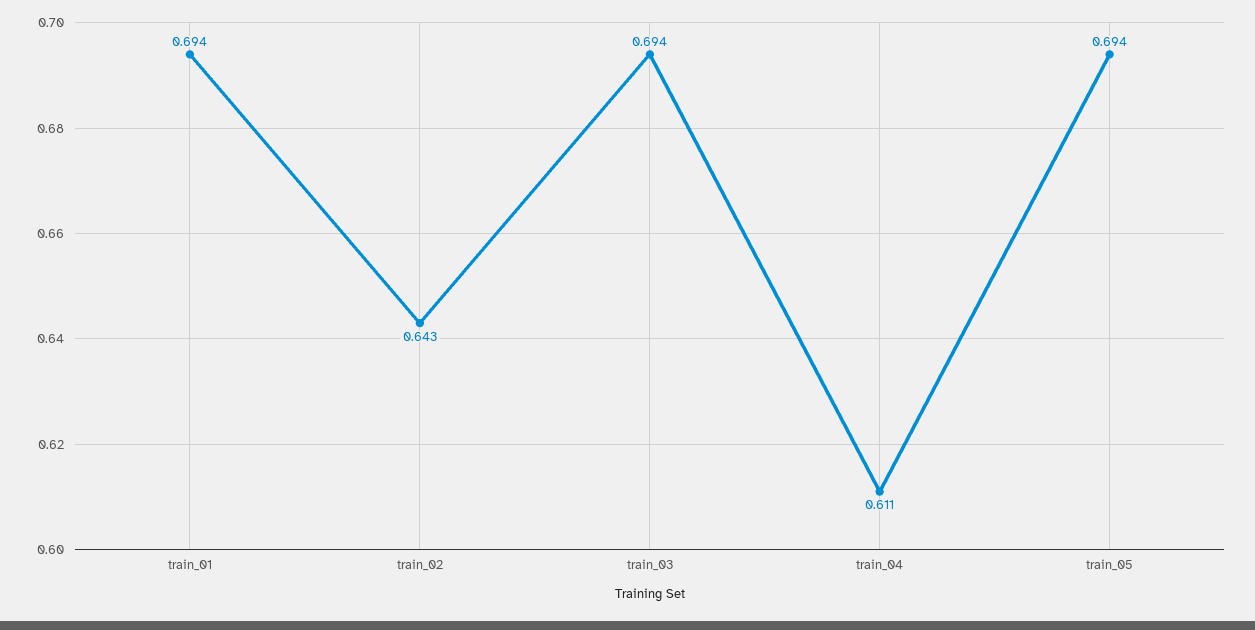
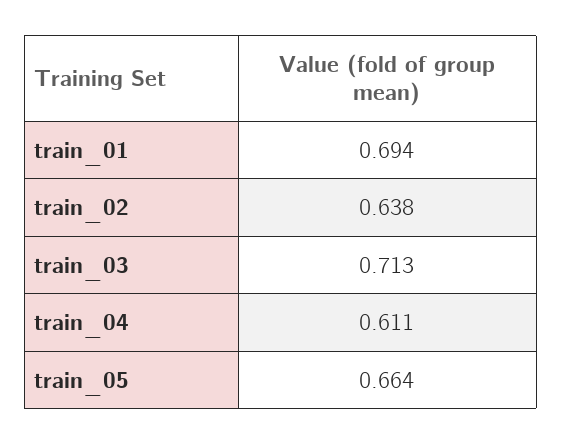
  {
    "train_01": 0.694,
-   "train_02": 0.643,
+   "train_02": 0.638,
-   "train_03": 0.694,
+   "train_03": 0.713,
    "train_04": 0.611,
-   "train_05": 0.694
+   "train_05": 0.664
  }

